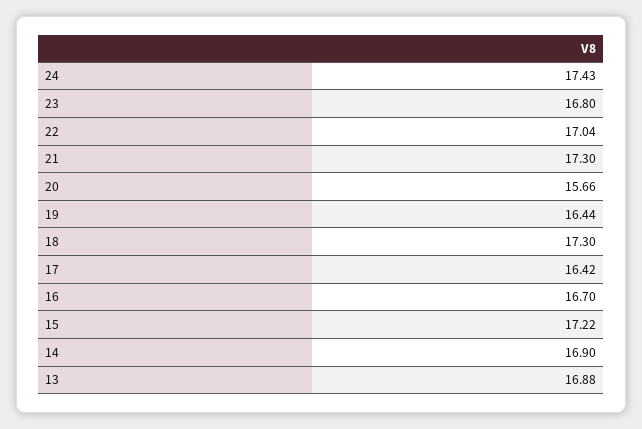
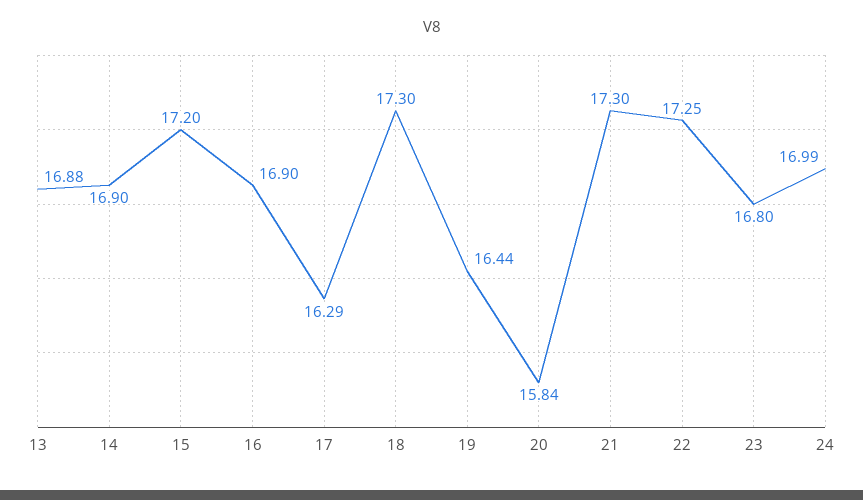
  {
-   "24": 17.43,
+   "24": 16.99,
    "23": 16.8,
-   "22": 17.04,
+   "22": 17.25,
    "21": 17.3,
-   "20": 15.66,
+   "20": 15.84,
    "19": 16.44,
    "18": 17.3,
-   "17": 16.42,
+   "17": 16.29,
-   "16": 16.7,
+   "16": 16.9,
-   "15": 17.22,
+   "15": 17.2,
    "14": 16.9,
    "13": 16.88
  }

